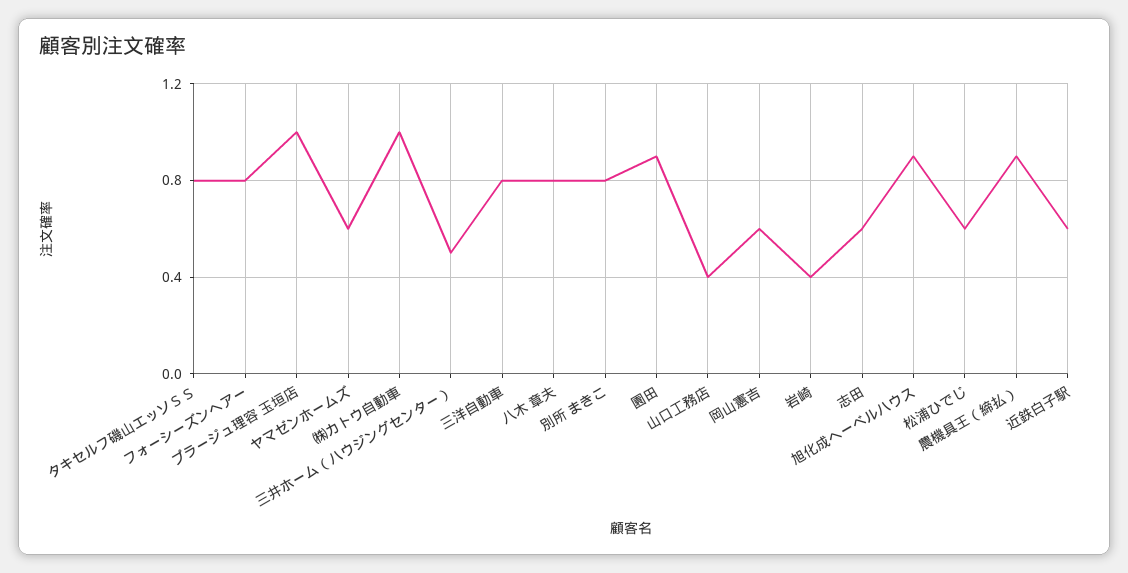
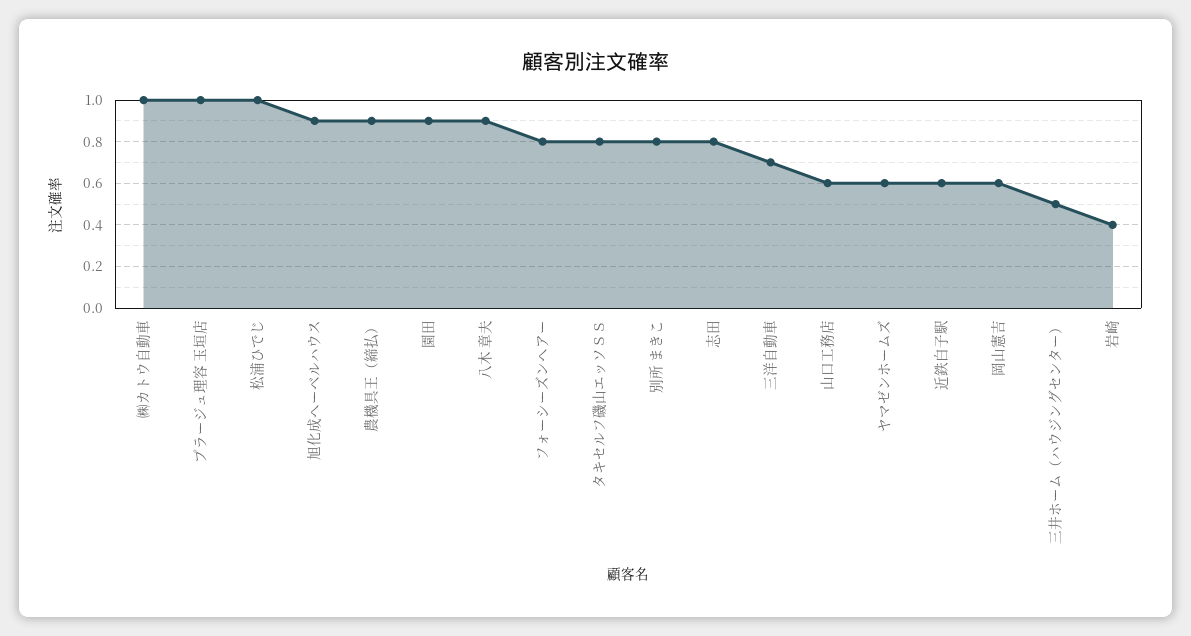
  {
    "タキセルフ磯山エッソＳＳ": 0.8,
    "フォーシーズンヘアー": 0.8,
    "プラージュ理容 玉垣店": 1,
    "ヤマゼンホームズ": 0.6,
    "㈱カトウ自動車": 1,
    "三井ホーム（ハウジングセンター）": 0.5,
-   "三洋自動車": 0.8,
+   "三洋自動車": 0.7,
-   "八木 章夫": 0.8,
+   "八木 章夫": 0.9,
    "別所 まきこ": 0.8,
    "園田": 0.9,
-   "山口工務店": 0.4,
+   "山口工務店": 0.6,
    "岡山憲吉": 0.6,
    "岩崎": 0.4,
-   "志田": 0.6,
+   "志田": 0.8,
    "旭化成ヘーベルハウス": 0.9,
-   "松浦ひでじ": 0.6,
+   "松浦ひでじ": 1,
    "農機具王（締払）": 0.9,
    "近鉄白子駅": 0.6
  }

